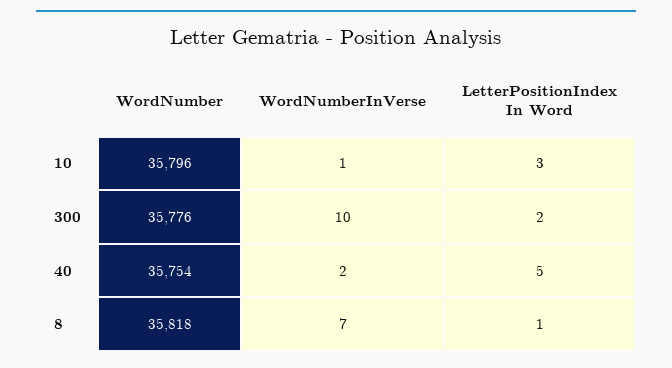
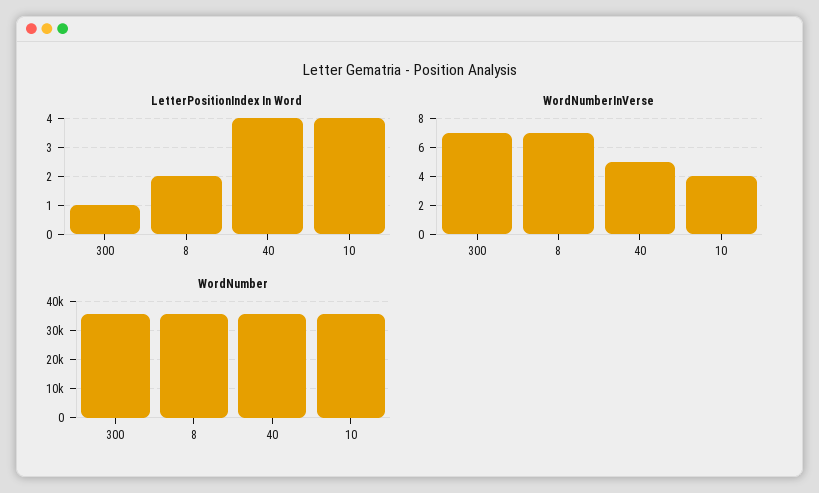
  {
    "WordNumber": {
      "10": 35796,
      "300": 35776,
      "40": 35754,
      "8": 35818
    },
    "WordNumberInVerse": {
-     "10": 1,
+     "10": 4,
-     "300": 10,
+     "300": 7,
-     "40": 2,
+     "40": 5,
      "8": 7
    },
    "LetterPositionIndex In Word": {
-     "10": 3,
+     "10": 4,
-     "300": 2,
+     "300": 1,
-     "40": 5,
+     "40": 4,
-     "8": 1
+     "8": 2
    }
  }

